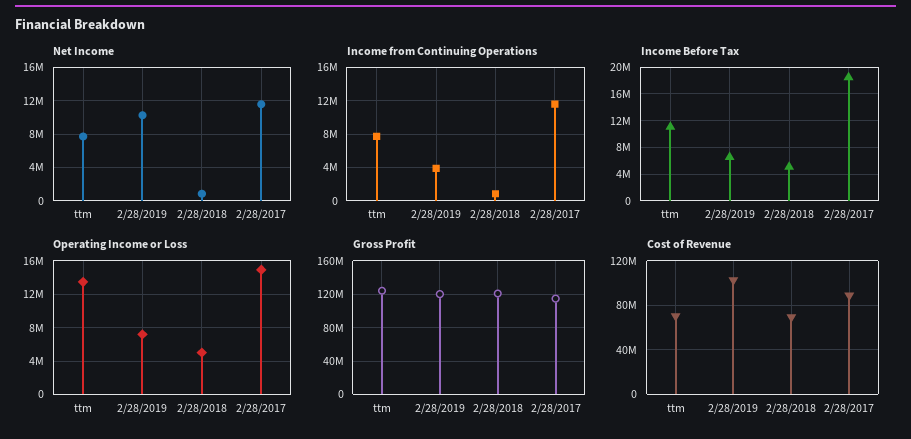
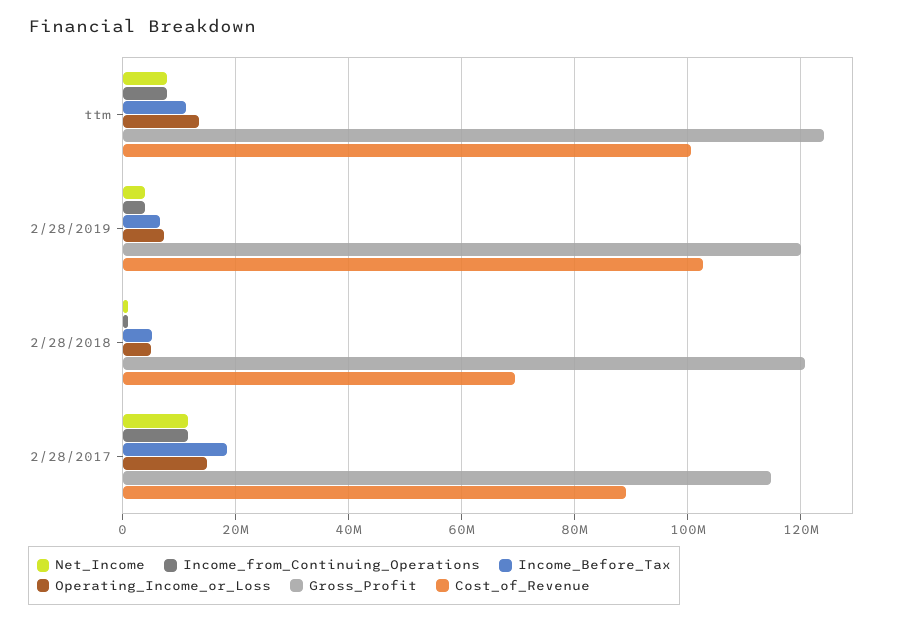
  {
    "Net Income": {
      "ttm": 8000000,
-     "2/28/2019": 10000000,
+     "2/28/2019": 4000000,
      "2/28/2018": 1000000,
      "2/28/2017": 12000000
    },
    "Income from Continuing Operations": {
      "ttm": 8000000,
      "2/28/2019": 4000000,
      "2/28/2018": 1000000,
      "2/28/2017": 12000000
    },
    "Income Before Tax": {
      "ttm": 11000000,
      "2/28/2019": 7000000,
      "2/28/2018": 5000000,
      "2/28/2017": 18000000
    },
    "Operating Income or Loss": {
      "ttm": 13000000,
      "2/28/2019": 7000000,
      "2/28/2018": 5000000,
      "2/28/2017": 15000000
    },
    "Gross Profit": {
      "ttm": 124000000,
      "2/28/2019": 120000000,
      "2/28/2018": 120000000,
      "2/28/2017": 114000000
    },
    "Cost of Revenue": {
-     "ttm": 70000000,
+     "ttm": 100000000,
      "2/28/2019": 102000000,
      "2/28/2018": 70000000,
      "2/28/2017": 90000000
    }
  }

